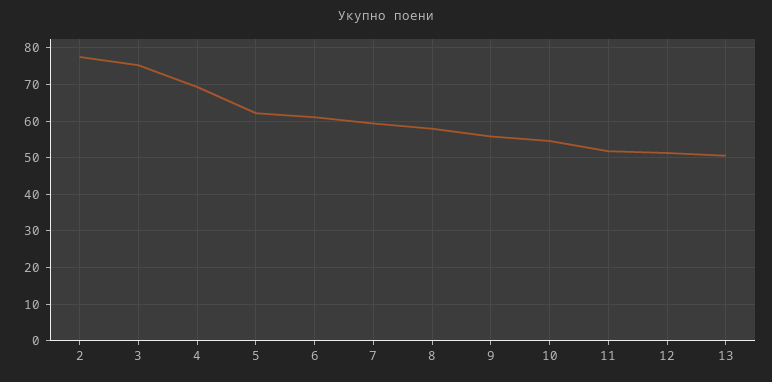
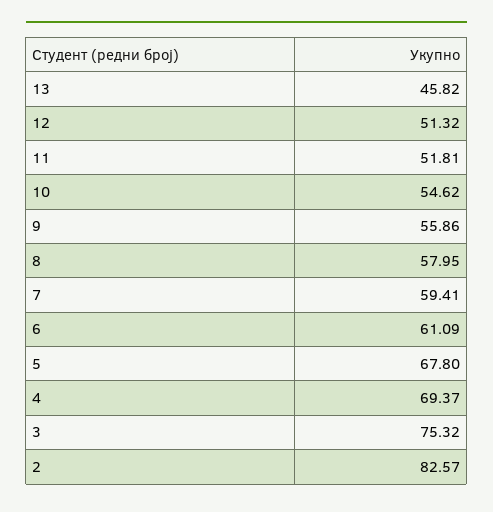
  {
-   "2": 78,
+   "2": 82.57,
    "3": 75.32,
    "4": 69.37,
-   "5": 62,
+   "5": 67.8,
    "6": 61.09,
    "7": 59.41,
    "8": 57.95,
    "9": 55.86,
    "10": 54.62,
    "11": 51.81,
    "12": 51.32,
-   "13": 50
+   "13": 45.82
  }

